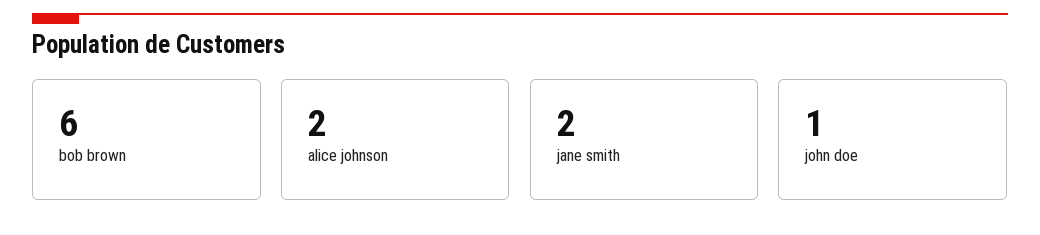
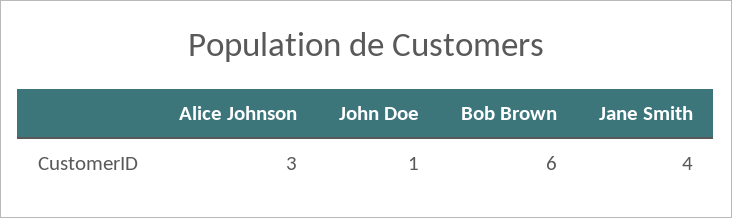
  {
    "bob brown": 6,
-   "alice johnson": 2,
+   "alice johnson": 3,
-   "jane smith": 2,
+   "jane smith": 4,
    "john doe": 1
  }

